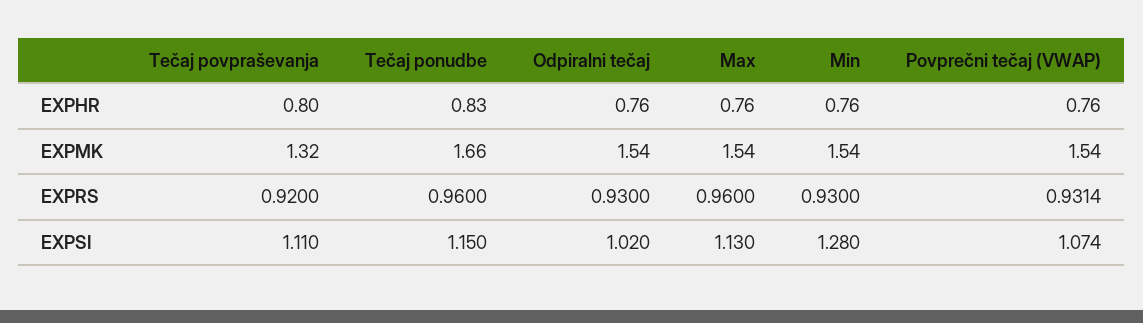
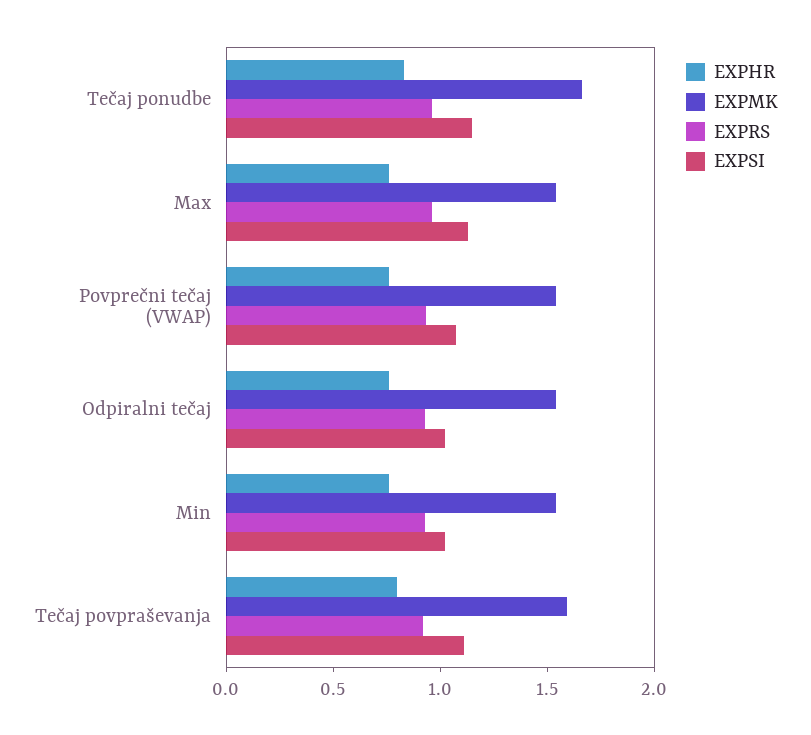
  {
    "EXPHR": {
      "Tečaj povpraševanja": 0.8,
      "Tečaj ponudbe": 0.83,
      "Odpiralni tečaj": 0.76,
      "Max": 0.76,
      "Min": 0.76,
      "Povprečni tečaj (VWAP)": 0.76
    },
    "EXPMK": {
-     "Tečaj povpraševanja": 1.32,
+     "Tečaj povpraševanja": 1.6,
      "Tečaj ponudbe": 1.66,
      "Odpiralni tečaj": 1.54,
      "Max": 1.54,
      "Min": 1.54,
      "Povprečni tečaj (VWAP)": 1.54
    },
    "EXPRS": {
      "Tečaj povpraševanja": 0.92,
      "Tečaj ponudbe": 0.96,
      "Odpiralni tečaj": 0.93,
      "Max": 0.96,
      "Min": 0.93,
      "Povprečni tečaj (VWAP)": 0.9314
    },
    "EXPSI": {
      "Tečaj povpraševanja": 1.11,
      "Tečaj ponudbe": 1.15,
      "Odpiralni tečaj": 1.02,
      "Max": 1.13,
-     "Min": 1.28,
+     "Min": 1,
      "Povprečni tečaj (VWAP)": 1.074
    }
  }

